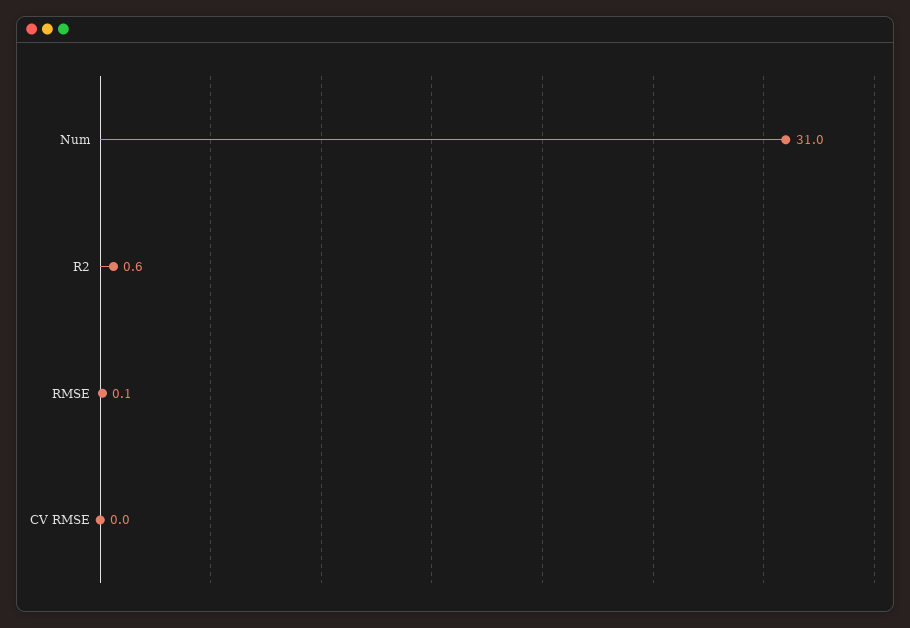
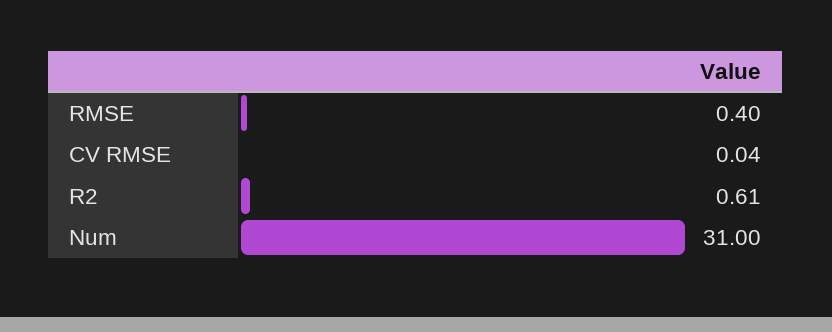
  {
    "Num": 31,
    "R2": 0.61,
-   "RMSE": 0.1,
+   "RMSE": 0.4,
    "CV RMSE": 0.04
  }

